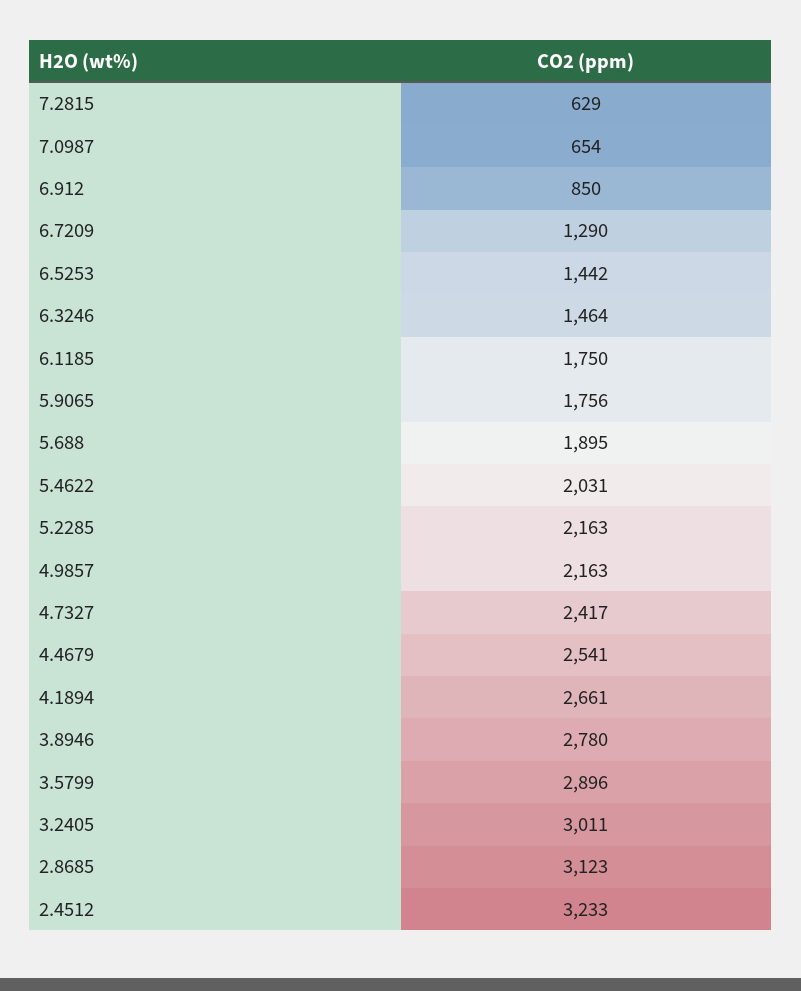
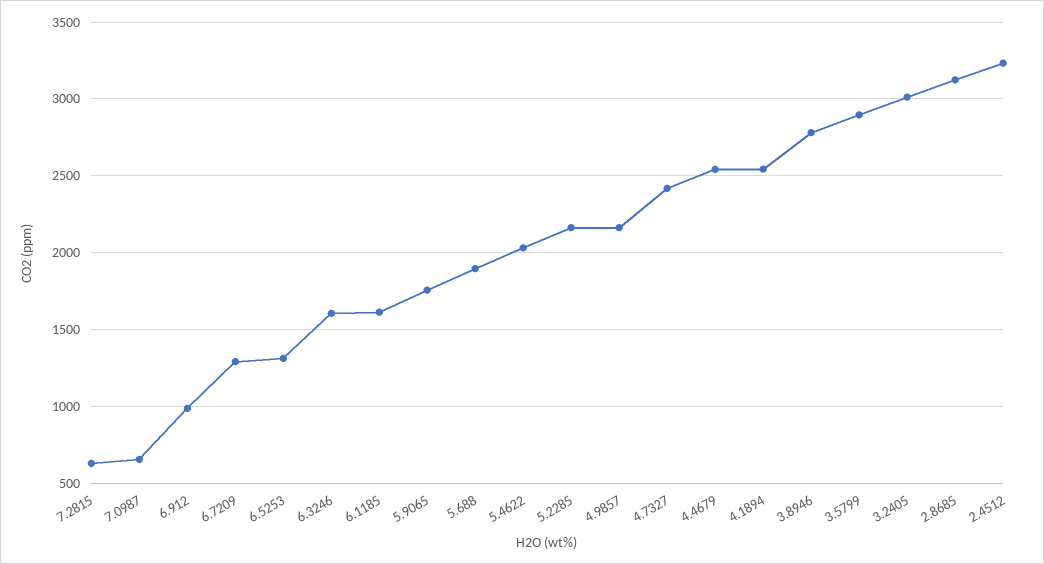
  {
    "7.2815": 629,
    "7.0987": 654,
-   "6.912": 850,
+   "6.912": 1000,
    "6.7209": 1290,
-   "6.5253": 1442,
+   "6.5253": 1300,
-   "6.3246": 1464,
+   "6.3246": 1600,
-   "6.1185": 1750,
+   "6.1185": 1600,
    "5.9065": 1756,
    "5.688": 1895,
    "5.4622": 2031,
    "5.2285": 2163,
    "4.9857": 2163,
    "4.7327": 2417,
    "4.4679": 2541,
-   "4.1894": 2661,
+   "4.1894": 2550,
    "3.8946": 2780,
    "3.5799": 2896,
    "3.2405": 3011,
    "2.8685": 3123,
    "2.4512": 3233
  }

